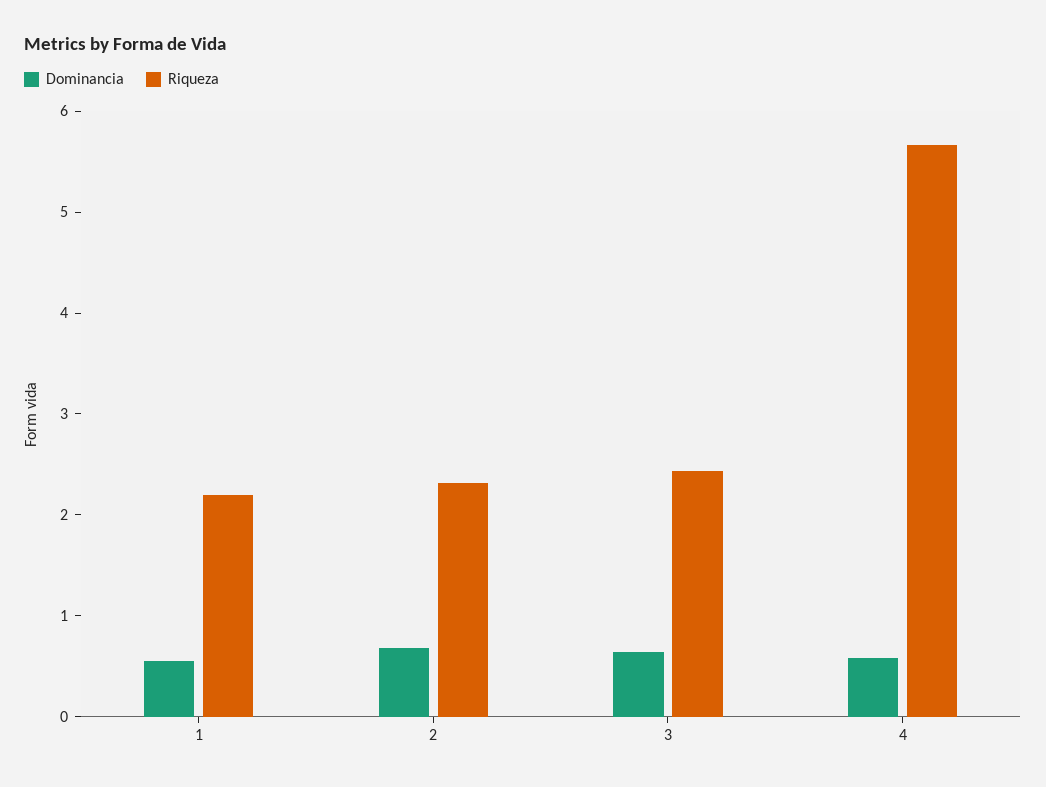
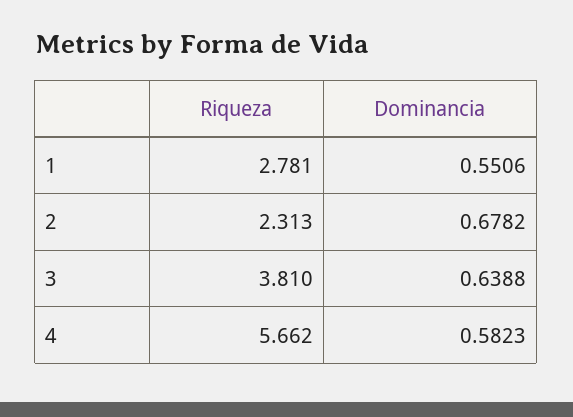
  {
    "Dominancia": {
      "1": 0.5506,
      "2": 0.6782,
      "3": 0.6388,
      "4": 0.5823
    },
    "Riqueza": {
-     "1": 2.2,
+     "1": 2.781,
      "2": 2.313,
-     "3": 2.4,
+     "3": 3.81,
      "4": 5.662
    }
  }

